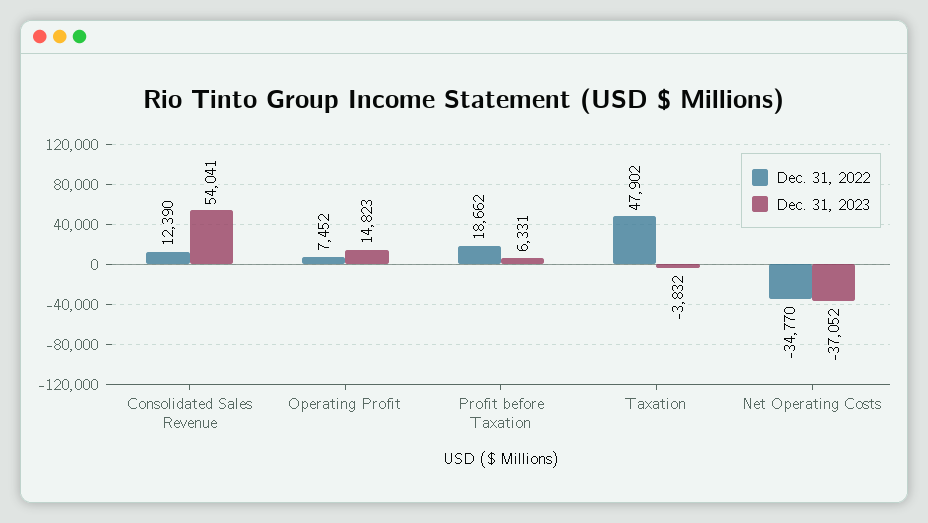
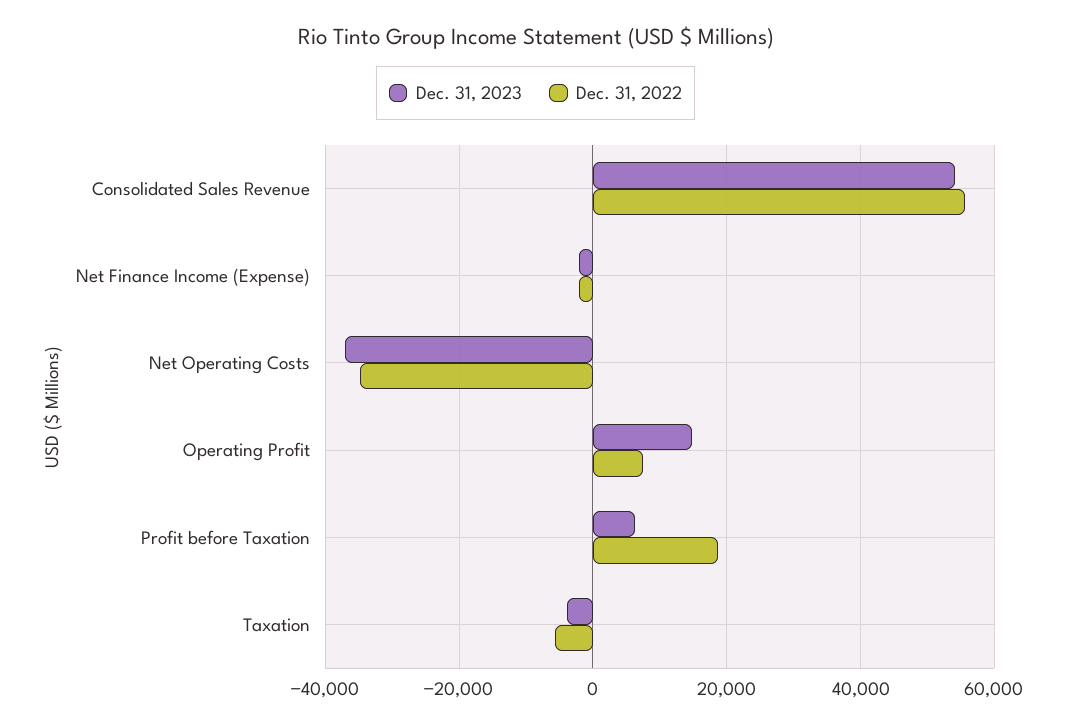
  {
    "Dec. 31, 2022": {
-     "Consolidated Sales Revenue": 12390,
+     "Consolidated Sales Revenue": 56000,
      "Operating Profit": 7452,
      "Profit before Taxation": 18662,
-     "Taxation": 47902,
+     "Taxation": -6000,
-     "Net Operating Costs": -34770
+     "Net Operating Costs": -34770,
+     "Net Finance Income (Expense)": -2000
    },
    "Dec. 31, 2023": {
      "Consolidated Sales Revenue": 54041,
      "Operating Profit": 14823,
      "Profit before Taxation": 6331,
      "Taxation": -3832,
-     "Net Operating Costs": -37052
+     "Net Operating Costs": -37052,
+     "Net Finance Income (Expense)": -2000
    }
  }

